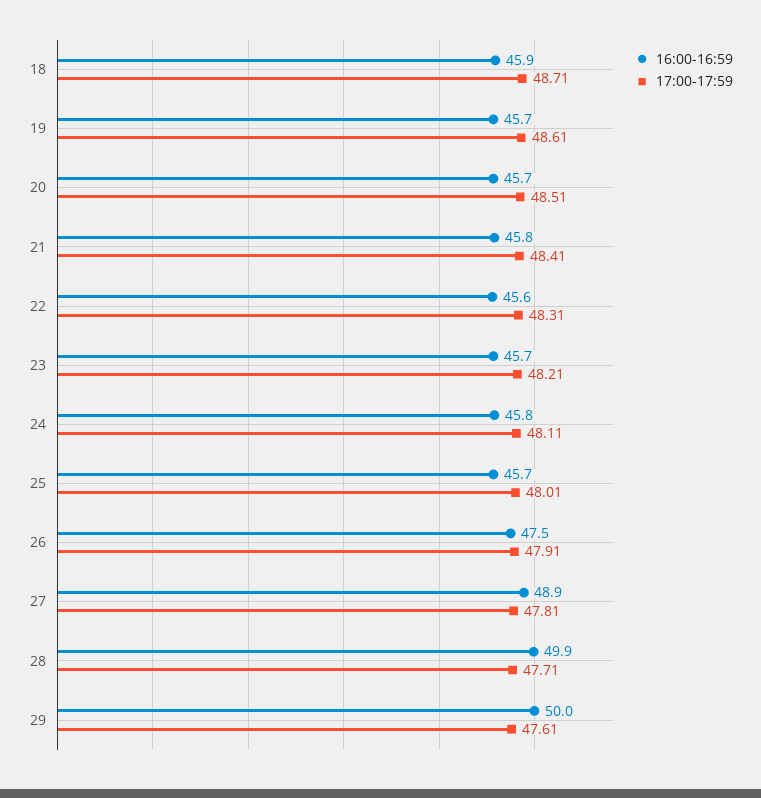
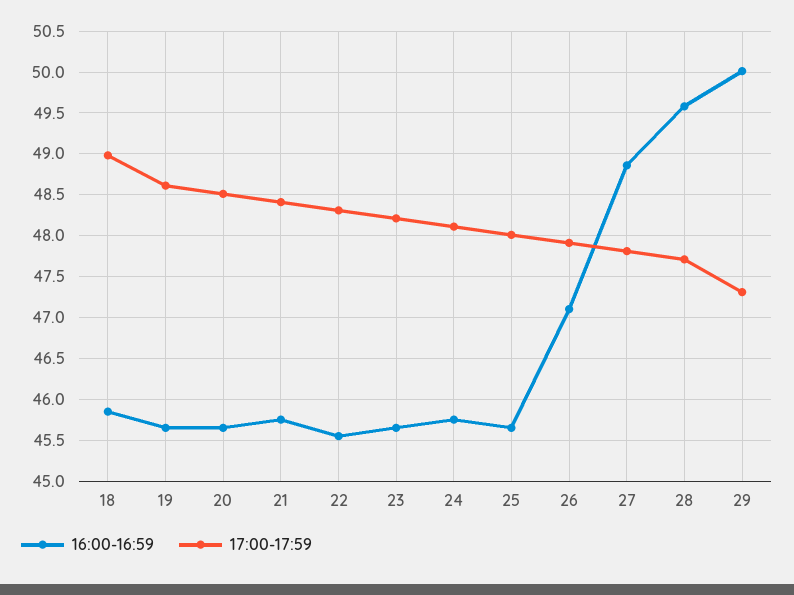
  {
    "16:00-16:59": {
      "18": 45.9,
      "19": 45.7,
      "20": 45.7,
      "21": 45.8,
      "22": 45.6,
      "23": 45.7,
      "24": 45.8,
      "25": 45.7,
-     "26": 47.5,
+     "26": 47.1,
      "27": 48.9,
-     "28": 49.9,
+     "28": 49.6,
      "29": 50
    },
    "17:00-17:59": {
-     "18": 48.71,
+     "18": 49,
      "19": 48.61,
      "20": 48.51,
      "21": 48.41,
      "22": 48.31,
      "23": 48.21,
      "24": 48.11,
      "25": 48.01,
      "26": 47.91,
      "27": 47.81,
      "28": 47.71,
-     "29": 47.61
+     "29": 47.3
    }
  }

